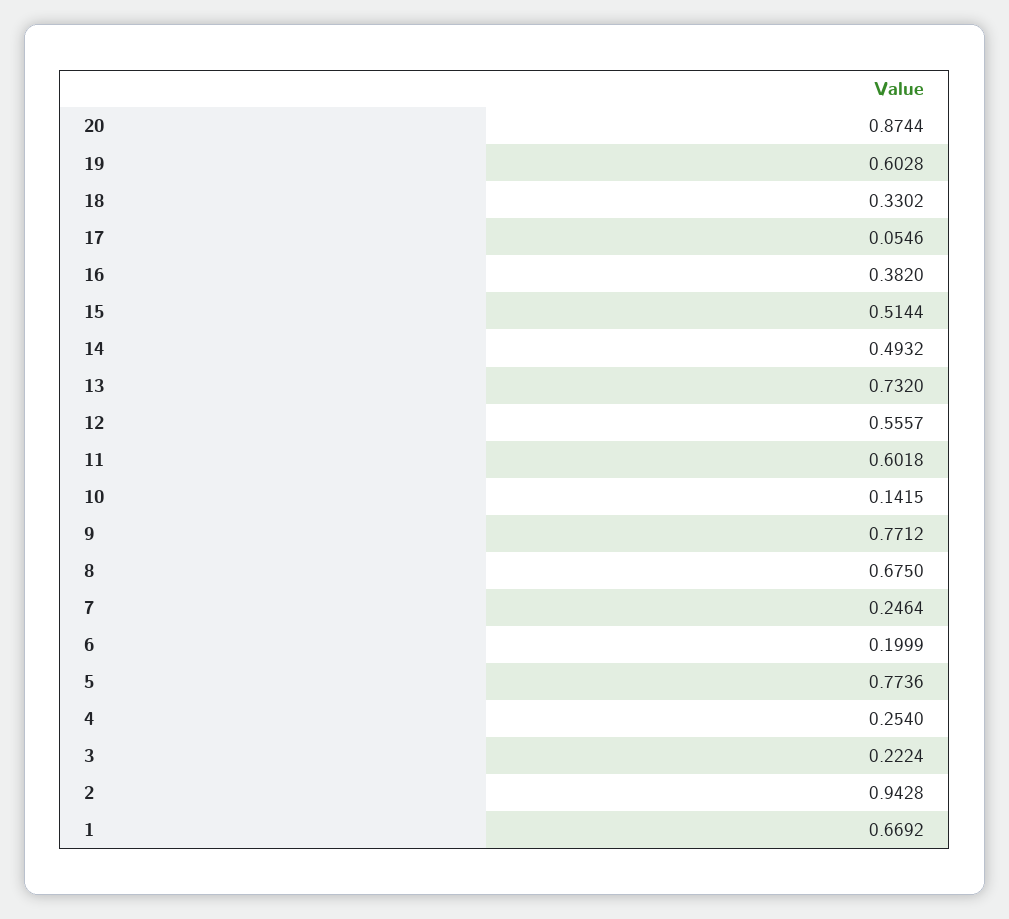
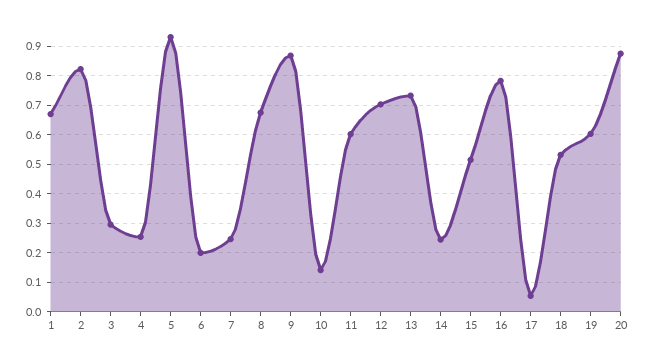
  {
    "20": 0.8744,
    "19": 0.6028,
-   "18": 0.3302,
+   "18": 0.525,
    "17": 0.0546,
-   "16": 0.382,
+   "16": 0.775,
    "15": 0.5144,
-   "14": 0.4932,
+   "14": 0.25,
    "13": 0.732,
-   "12": 0.5557,
+   "12": 0.7,
    "11": 0.6018,
    "10": 0.1415,
-   "9": 0.7712,
+   "9": 0.875,
    "8": 0.675,
    "7": 0.2464,
    "6": 0.1999,
-   "5": 0.7736,
+   "5": 0.925,
    "4": 0.254,
-   "3": 0.2224,
+   "3": 0.3,
-   "2": 0.9428,
+   "2": 0.825,
    "1": 0.6692
  }

